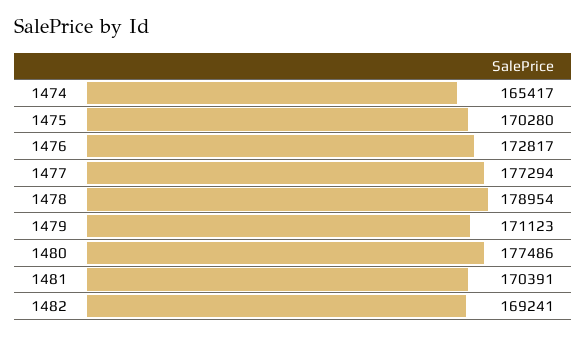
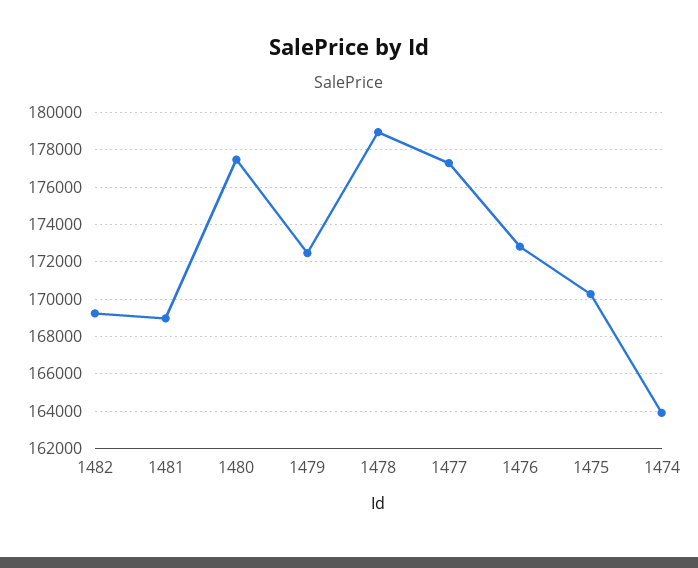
  {
-   "1474": 165417,
+   "1474": 164000,
    "1475": 170280,
    "1476": 172817,
    "1477": 177294,
    "1478": 178954,
-   "1479": 171123,
+   "1479": 172500,
    "1480": 177486,
-   "1481": 170391,
+   "1481": 169000,
    "1482": 169241
  }

